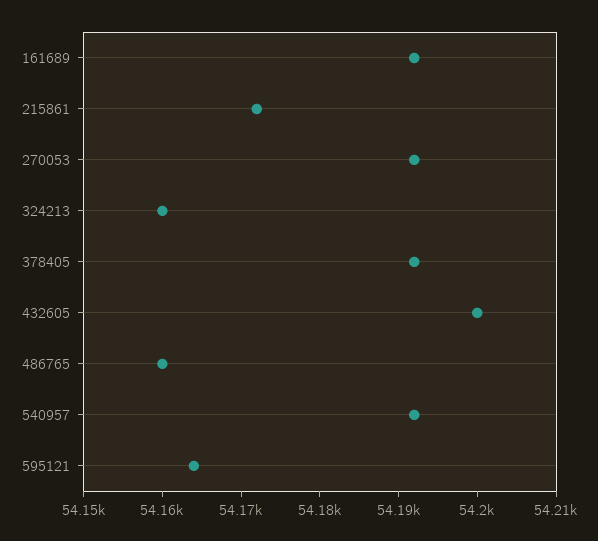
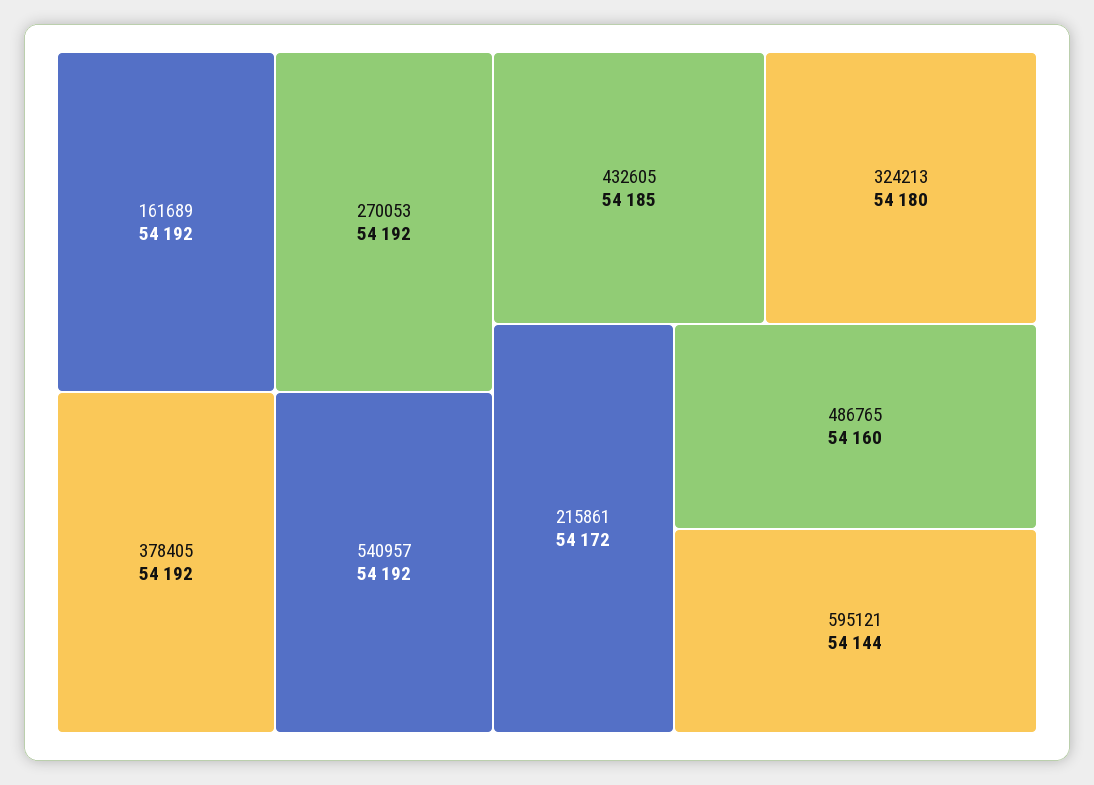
  {
    "161689": 54192,
    "215861": 54172,
    "270053": 54192,
-   "324213": 54160,
+   "324213": 54180,
    "378405": 54192,
-   "432605": 54200,
+   "432605": 54185,
    "486765": 54160,
    "540957": 54192,
-   "595121": 54165
+   "595121": 54144
  }

